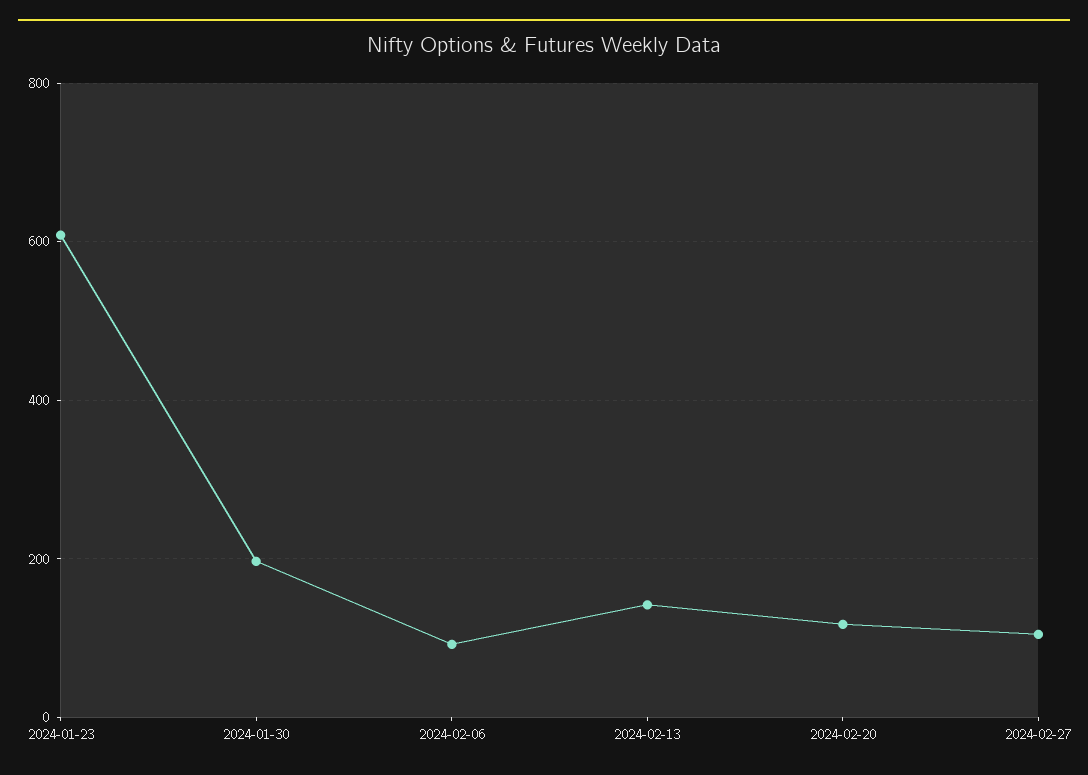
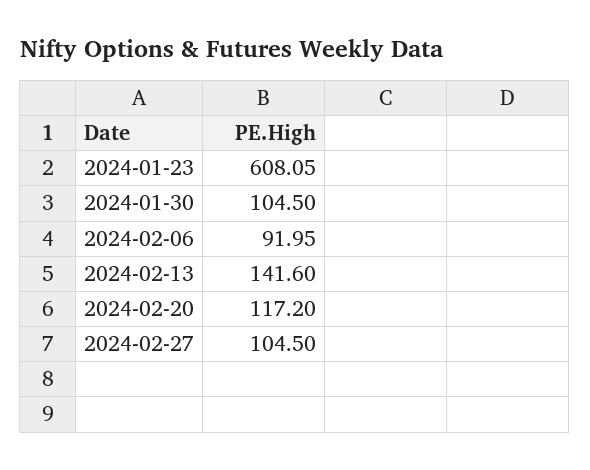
  {
    "2024-01-23": 608.05,
-   "2024-01-30": 200,
+   "2024-01-30": 104.5,
    "2024-02-06": 91.95,
    "2024-02-13": 141.6,
    "2024-02-20": 117.2,
    "2024-02-27": 104.5
  }

